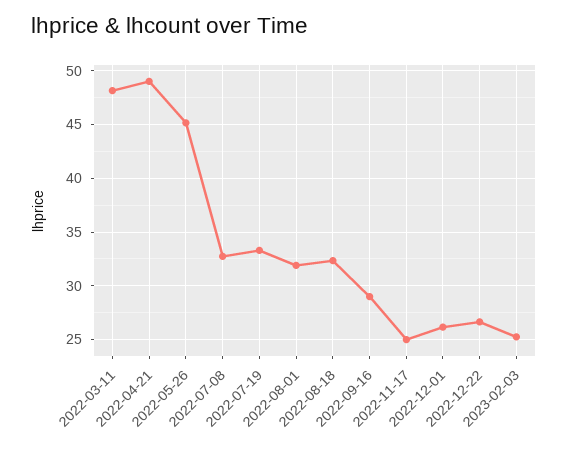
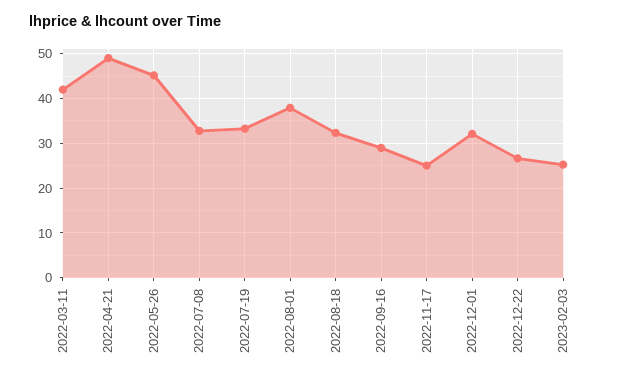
  {
-   "2022-03-11": 48,
+   "2022-03-11": 42,
    "2022-04-21": 49,
    "2022-05-26": 45,
    "2022-07-08": 33,
    "2022-07-19": 33,
-   "2022-08-01": 32,
+   "2022-08-01": 38,
    "2022-08-18": 32,
    "2022-09-16": 29,
    "2022-11-17": 25,
-   "2022-12-01": 26,
+   "2022-12-01": 32,
    "2022-12-22": 27,
    "2023-02-03": 25
  }

